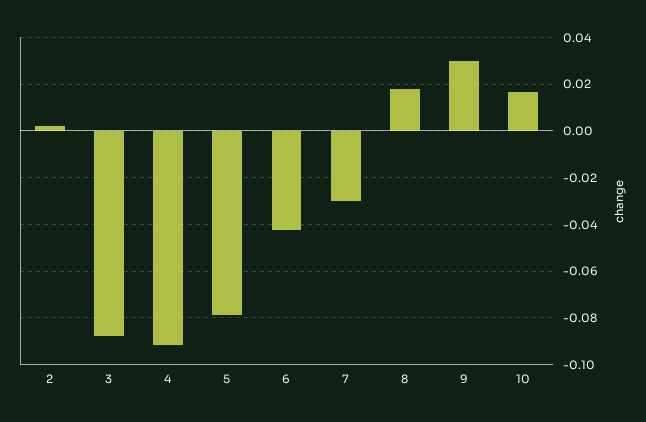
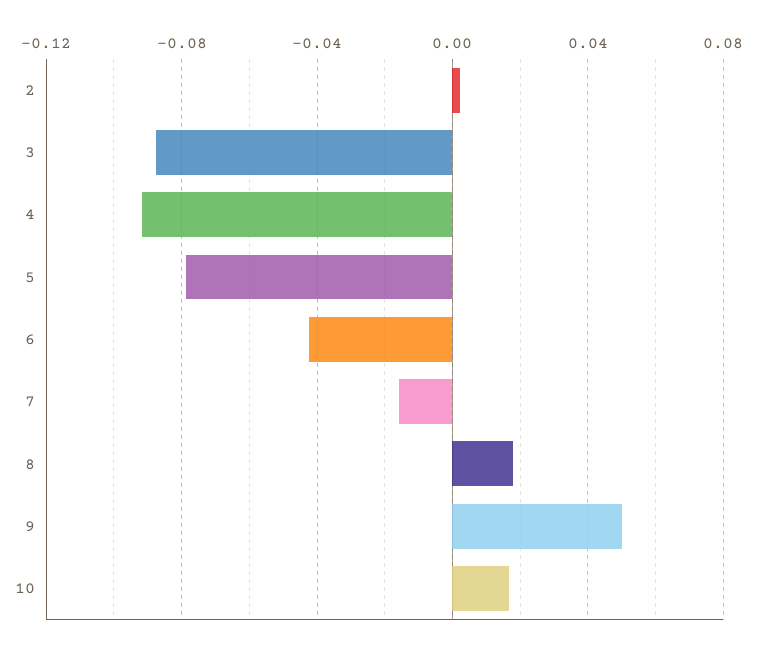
  {
    "2": 0,
    "3": -0.09,
    "4": -0.09,
    "5": -0.08,
    "6": -0.045,
-   "7": -0.03,
+   "7": -0.015,
    "8": 0.02,
-   "9": 0.03,
+   "9": 0.05,
    "10": 0.015
  }

